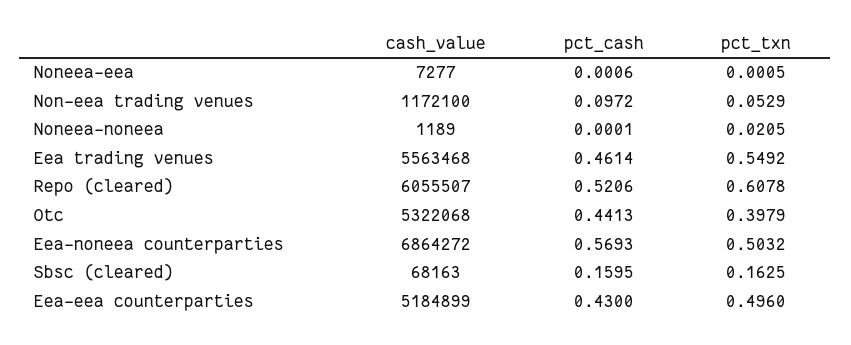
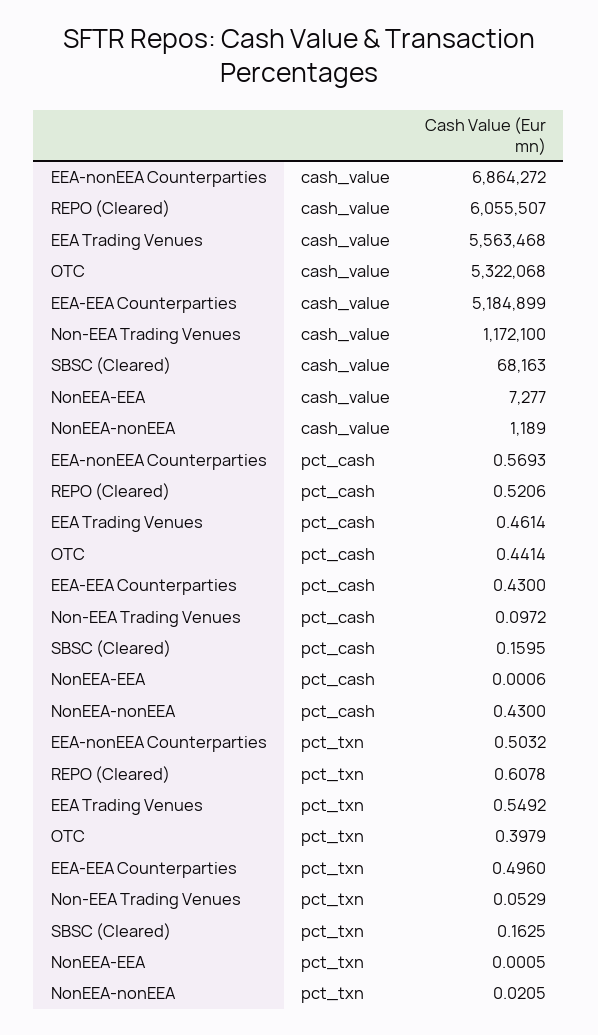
  {
    "cash_value": {
      "Noneea-eea": 7277,
      "Non-eea trading venues": 1172100,
      "Noneea-noneea": 1189,
      "Eea trading venues": 5563468,
      "Repo (cleared)": 6055507,
      "Otc": 5322068,
      "Eea-noneea counterparties": 6864272,
      "Sbsc (cleared)": 68163,
      "Eea-eea counterparties": 5184899
    },
    "pct_cash": {
      "Noneea-eea": 0.0006,
      "Non-eea trading venues": 0.0972,
-     "Noneea-noneea": 0.0001,
+     "Noneea-noneea": 0.43,
      "Eea trading venues": 0.4614,
      "Repo (cleared)": 0.5206,
-     "Otc": 0.4413,
+     "Otc": 0.4414,
      "Eea-noneea counterparties": 0.5693,
      "Sbsc (cleared)": 0.1595,
      "Eea-eea counterparties": 0.43
    },
    "pct_txn": {
      "Noneea-eea": 0.0005,
      "Non-eea trading venues": 0.0529,
      "Noneea-noneea": 0.0205,
      "Eea trading venues": 0.5492,
      "Repo (cleared)": 0.6078,
      "Otc": 0.3979,
      "Eea-noneea counterparties": 0.5032,
      "Sbsc (cleared)": 0.1625,
      "Eea-eea counterparties": 0.496
    }
  }

